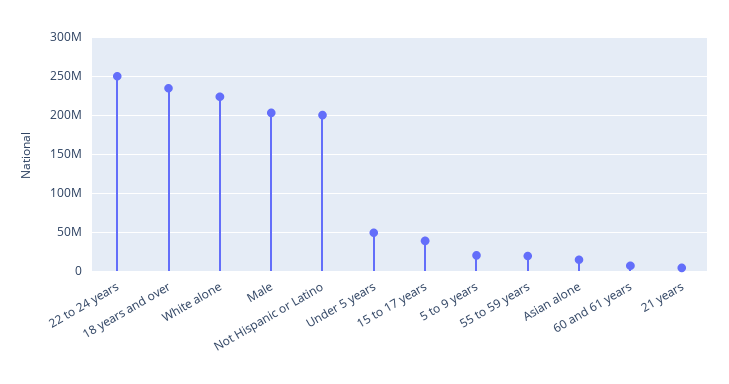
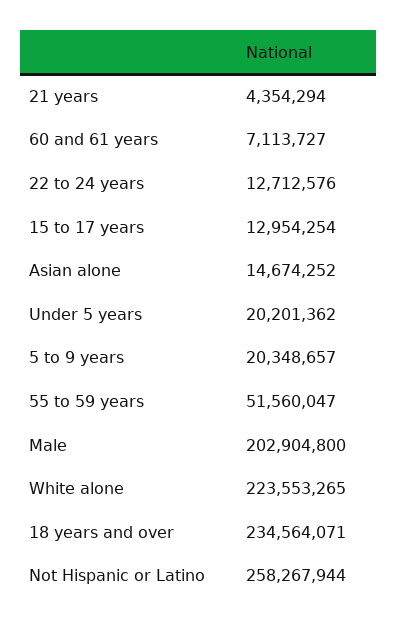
  {
-   "22 to 24 years": 250000000,
+   "22 to 24 years": 12712576,
    "18 years and over": 234564071,
    "White alone": 223553265,
    "Male": 202904800,
-   "Not Hispanic or Latino": 200000000,
+   "Not Hispanic or Latino": 258267944,
-   "Under 5 years": 50000000,
+   "Under 5 years": 20201362,
-   "15 to 17 years": 40000000,
+   "15 to 17 years": 12954254,
    "5 to 9 years": 20348657,
-   "55 to 59 years": 20000000,
+   "55 to 59 years": 51560047,
    "Asian alone": 14674252,
    "60 and 61 years": 7113727,
    "21 years": 4354294
  }

